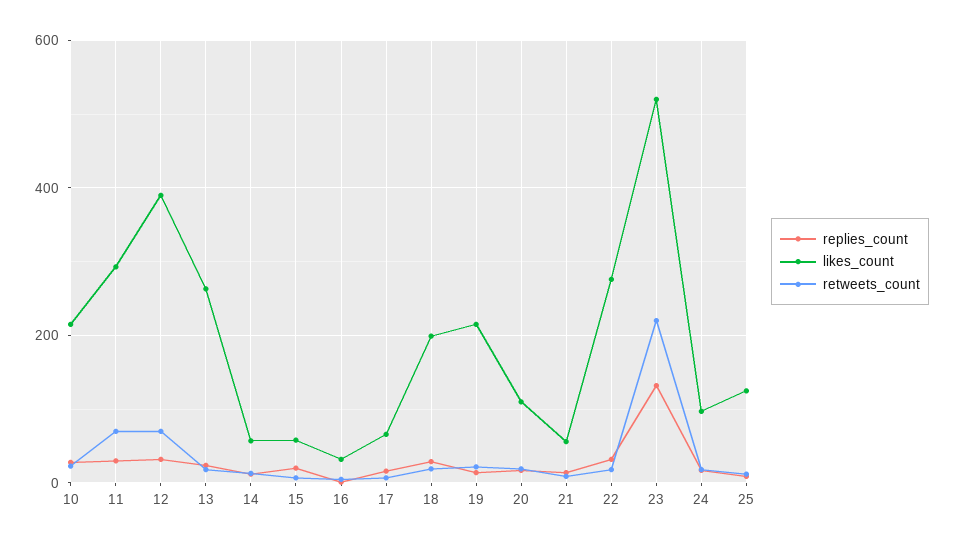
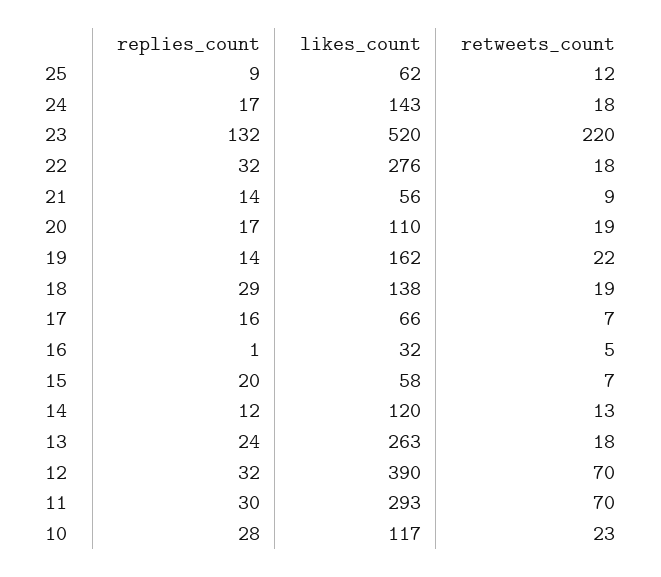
  {
    "replies_count": {
      "10": 28,
      "11": 30,
      "12": 32,
      "13": 24,
      "14": 12,
      "15": 20,
      "16": 1,
      "17": 16,
      "18": 29,
      "19": 14,
      "20": 17,
      "21": 14,
      "22": 32,
      "23": 132,
      "24": 17,
      "25": 9
    },
    "likes_count": {
-     "10": 220,
+     "10": 117,
      "11": 293,
      "12": 390,
      "13": 263,
-     "14": 60,
+     "14": 120,
      "15": 58,
      "16": 32,
      "17": 66,
-     "18": 200,
+     "18": 138,
-     "19": 220,
+     "19": 162,
      "20": 110,
      "21": 56,
      "22": 276,
      "23": 520,
-     "24": 100,
+     "24": 143,
-     "25": 120
+     "25": 62
    },
    "retweets_count": {
      "10": 23,
      "11": 70,
      "12": 70,
      "13": 18,
      "14": 13,
      "15": 7,
      "16": 5,
      "17": 7,
      "18": 19,
      "19": 22,
      "20": 19,
      "21": 9,
      "22": 18,
      "23": 220,
      "24": 18,
      "25": 12
    }
  }

